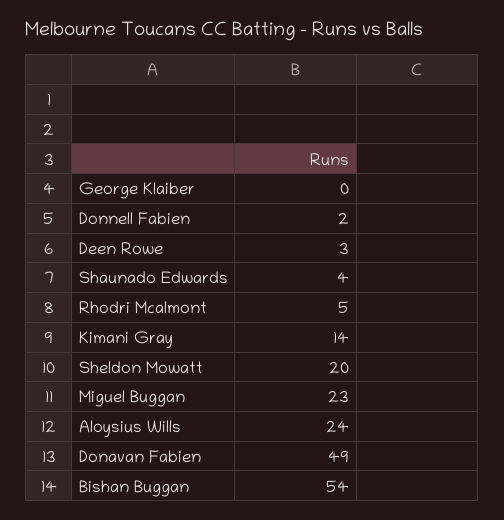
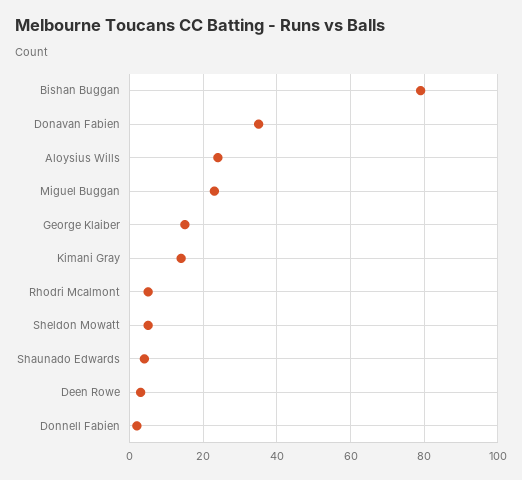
  {
-   "George Klaiber": 0,
+   "George Klaiber": 15,
    "Donnell Fabien": 2,
    "Deen Rowe": 3,
    "Shaunado Edwards": 4,
    "Rhodri Mcalmont": 5,
    "Kimani Gray": 14,
-   "Sheldon Mowatt": 20,
+   "Sheldon Mowatt": 5,
    "Miguel Buggan": 23,
    "Aloysius Wills": 24,
-   "Donavan Fabien": 49,
+   "Donavan Fabien": 35,
-   "Bishan Buggan": 54
+   "Bishan Buggan": 80
  }

